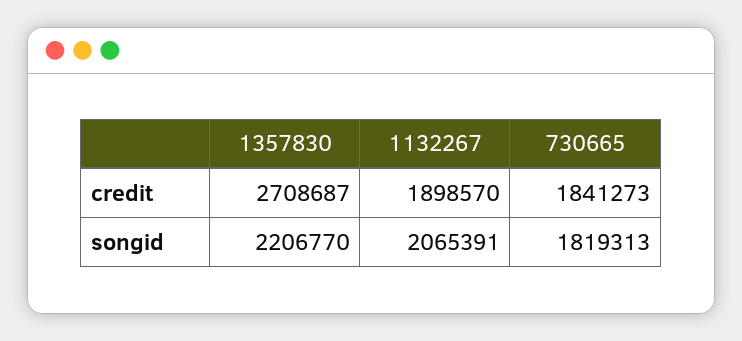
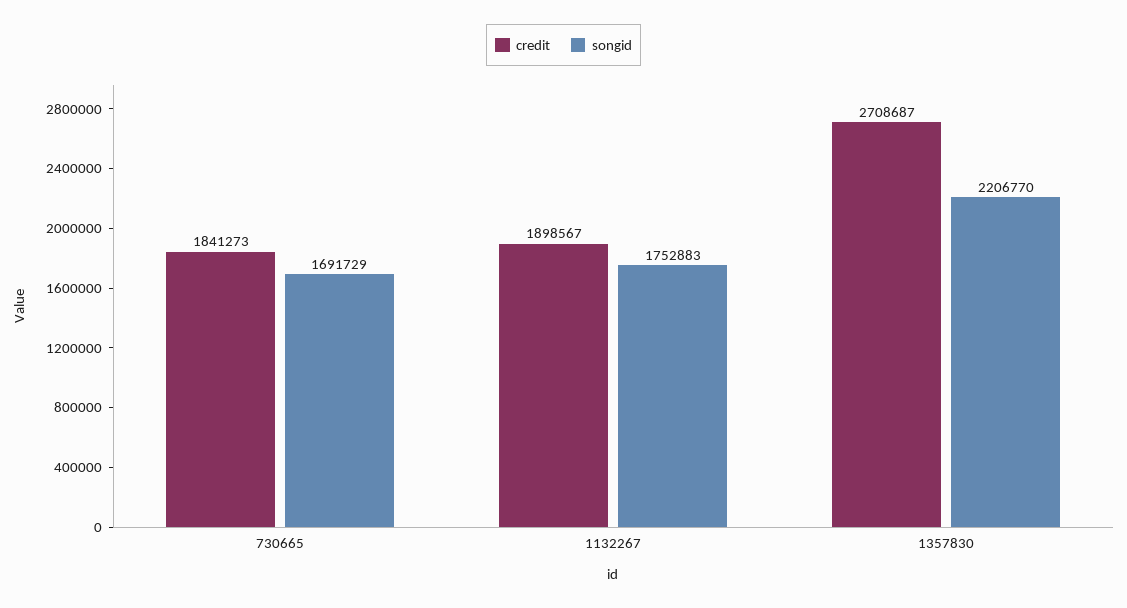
  {
    "credit": {
      "1357830": 2708687,
-     "1132267": 1898570,
+     "1132267": 1898567,
      "730665": 1841273
    },
    "songid": {
      "1357830": 2206770,
-     "1132267": 2065391,
+     "1132267": 1752883,
-     "730665": 1819313
+     "730665": 1691729
    }
  }

